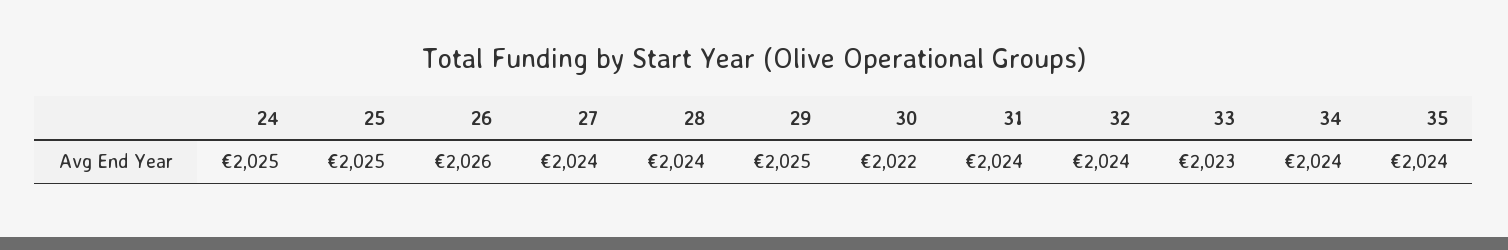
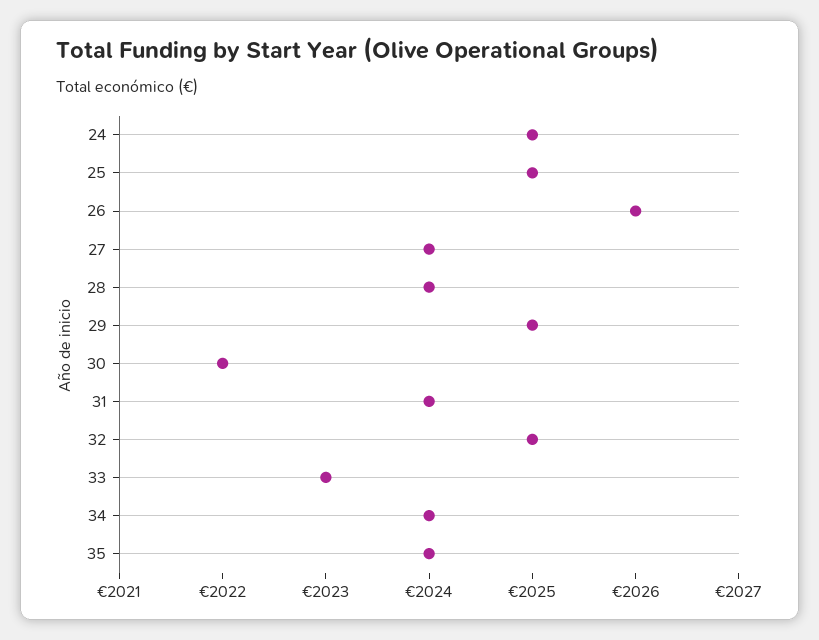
  {
    "24": 2025,
    "25": 2025,
    "26": 2026,
    "27": 2024,
    "28": 2024,
    "29": 2025,
    "30": 2022,
    "31": 2024,
-   "32": 2024,
+   "32": 2025,
    "33": 2023,
    "34": 2024,
    "35": 2024
  }

